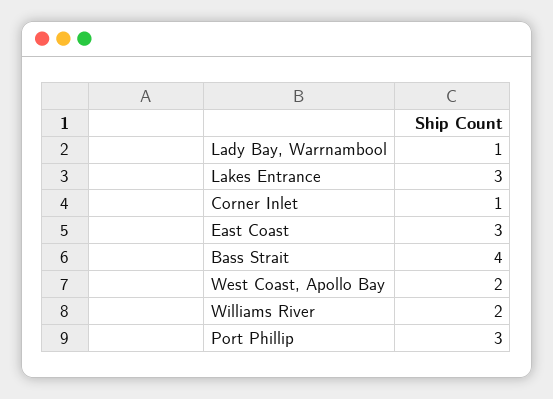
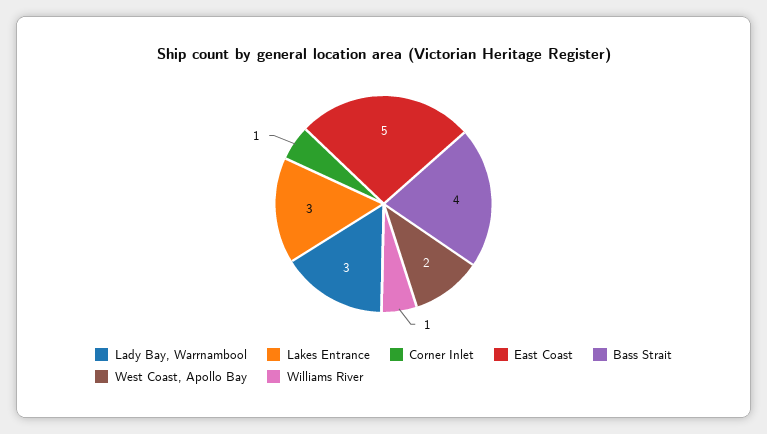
  {
-   "Lady Bay, Warrnambool": 1,
+   "Lady Bay, Warrnambool": 3,
    "Lakes Entrance": 3,
    "Corner Inlet": 1,
-   "East Coast": 3,
+   "East Coast": 5,
    "Bass Strait": 4,
    "West Coast, Apollo Bay": 2,
-   "Williams River": 2,
+   "Williams River": 1
-   "Port Phillip": 3
  }

